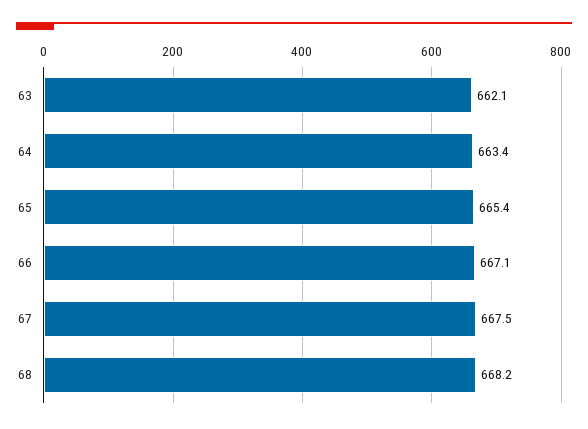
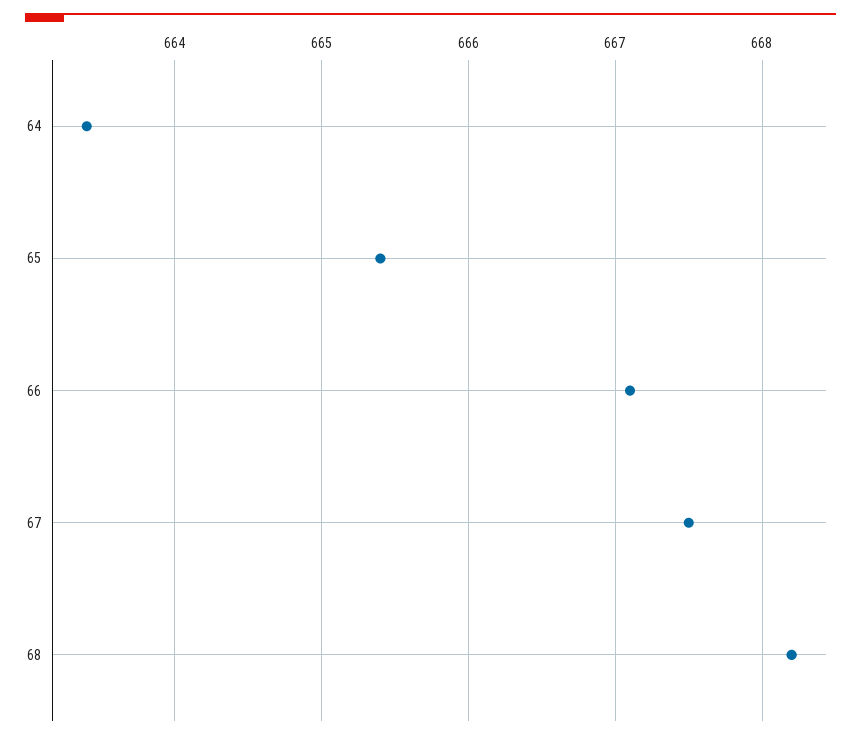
  {
-   "63": 662.1,
    "64": 663.4,
    "65": 665.4,
    "66": 667.1,
    "67": 667.5,
    "68": 668.2
  }

